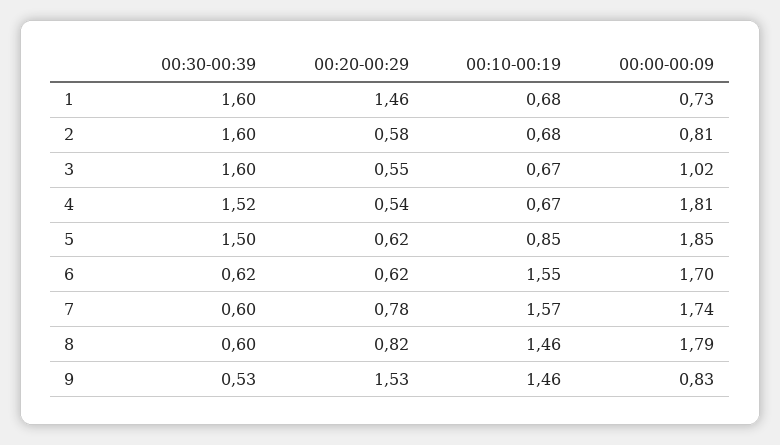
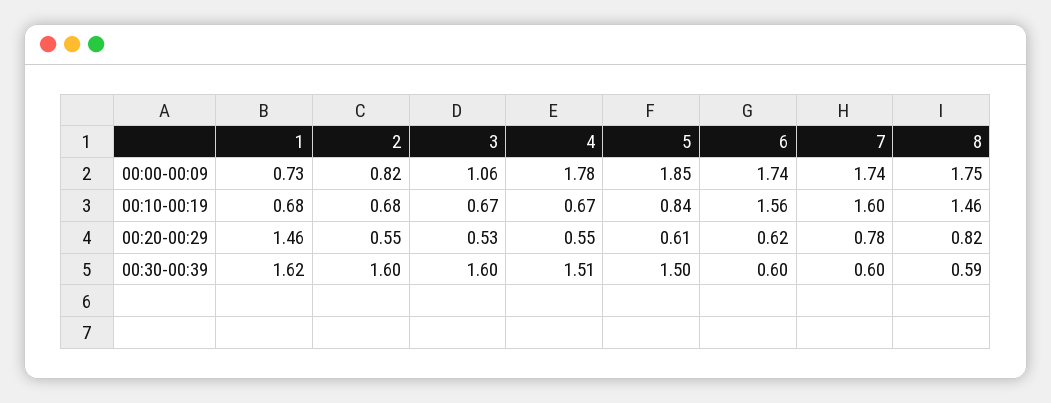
  {
    "00:30-00:39": {
-     "1": 1.6,
+     "1": 1.62,
      "2": 1.6,
      "3": 1.6,
-     "4": 1.52,
+     "4": 1.51,
      "5": 1.5,
-     "6": 0.62,
+     "6": 0.6,
      "7": 0.6,
-     "8": 0.6,
+     "8": 0.59
-     "9": 0.53
    },
    "00:20-00:29": {
      "1": 1.46,
-     "2": 0.58,
+     "2": 0.55,
-     "3": 0.55,
+     "3": 0.53,
-     "4": 0.54,
+     "4": 0.55,
-     "5": 0.62,
+     "5": 0.61,
      "6": 0.62,
      "7": 0.78,
-     "8": 0.82,
+     "8": 0.82
-     "9": 1.53
    },
    "00:10-00:19": {
      "1": 0.68,
      "2": 0.68,
      "3": 0.67,
      "4": 0.67,
-     "5": 0.85,
+     "5": 0.84,
-     "6": 1.55,
+     "6": 1.56,
-     "7": 1.57,
+     "7": 1.6,
-     "8": 1.46,
+     "8": 1.46
-     "9": 1.46
    },
    "00:00-00:09": {
      "1": 0.73,
-     "2": 0.81,
+     "2": 0.82,
-     "3": 1.02,
+     "3": 1.06,
-     "4": 1.81,
+     "4": 1.78,
      "5": 1.85,
-     "6": 1.7,
+     "6": 1.74,
      "7": 1.74,
-     "8": 1.79,
+     "8": 1.75
-     "9": 0.83
    }
  }

